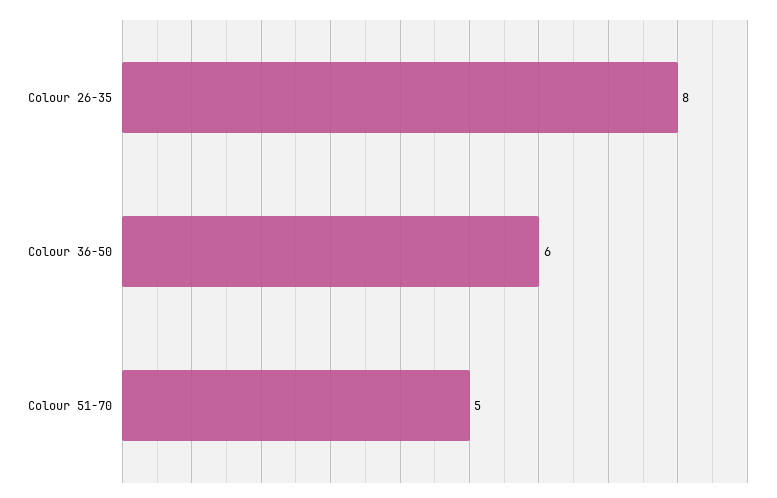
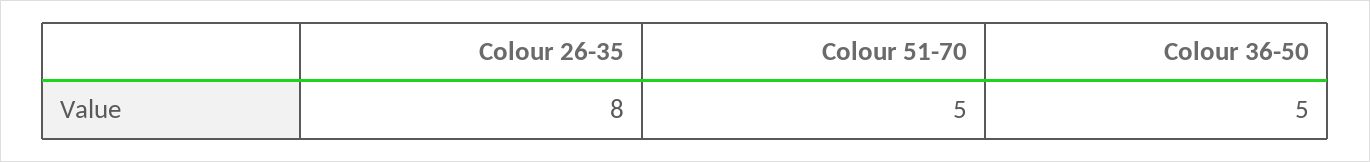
  {
    "Colour 26-35": 8,
-   "Colour 36-50": 6,
+   "Colour 36-50": 5,
    "Colour 51-70": 5
  }

